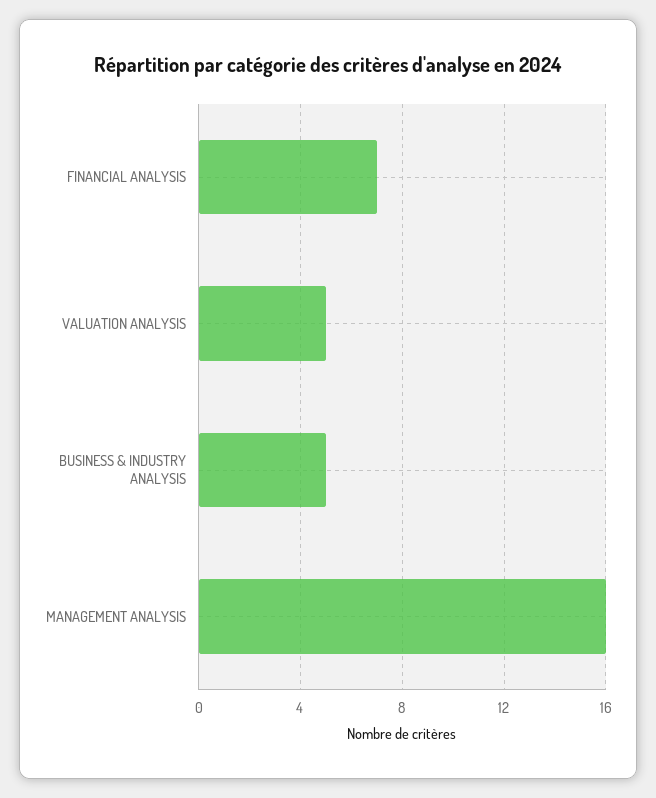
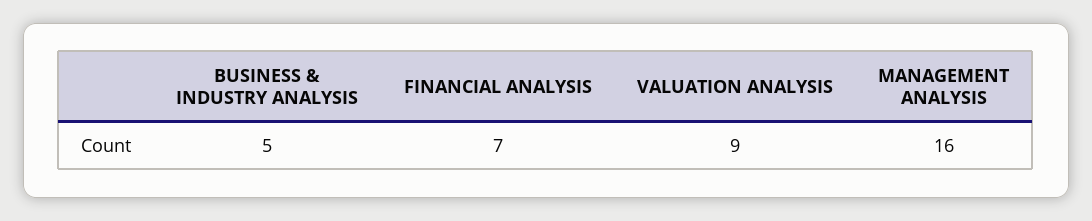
  {
    "FINANCIAL ANALYSIS": 7,
-   "VALUATION ANALYSIS": 5,
+   "VALUATION ANALYSIS": 9,
    "BUSINESS & INDUSTRY ANALYSIS": 5,
    "MANAGEMENT ANALYSIS": 16
  }

